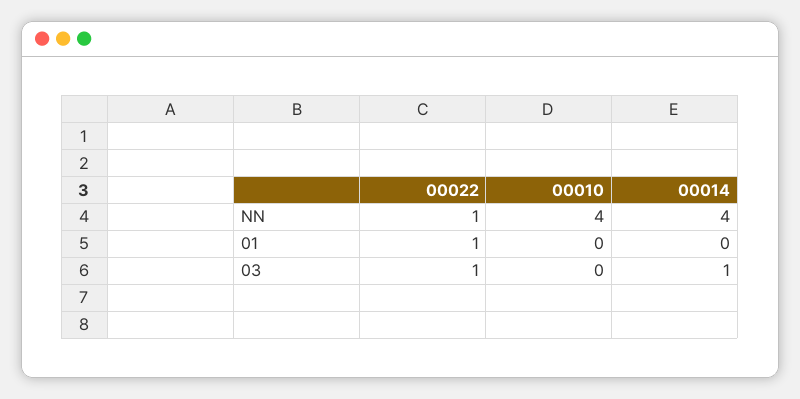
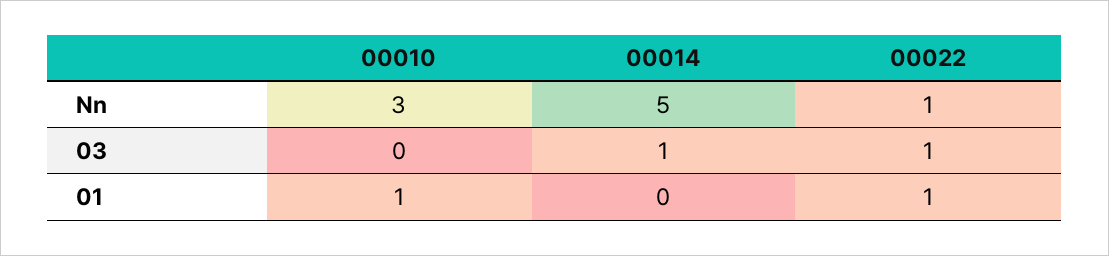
  {
    "00022": {
      "NN": 1,
      "01": 1,
      "03": 1
    },
    "00010": {
-     "NN": 4,
+     "NN": 3,
-     "01": 0,
+     "01": 1,
      "03": 0
    },
    "00014": {
-     "NN": 4,
+     "NN": 5,
      "01": 0,
      "03": 1
    }
  }

